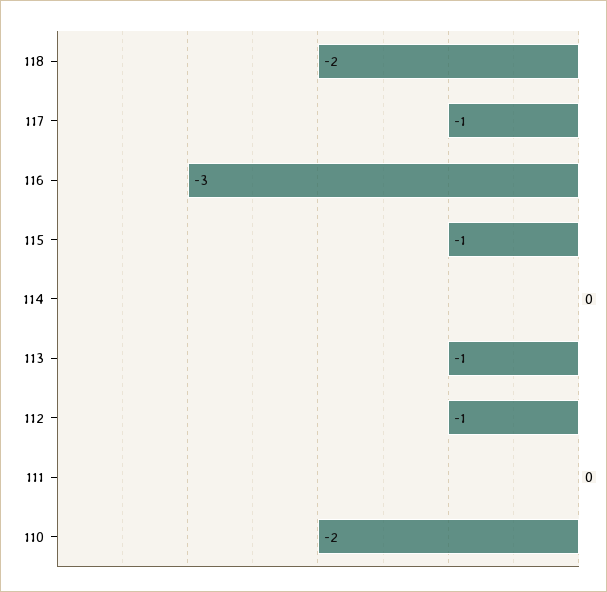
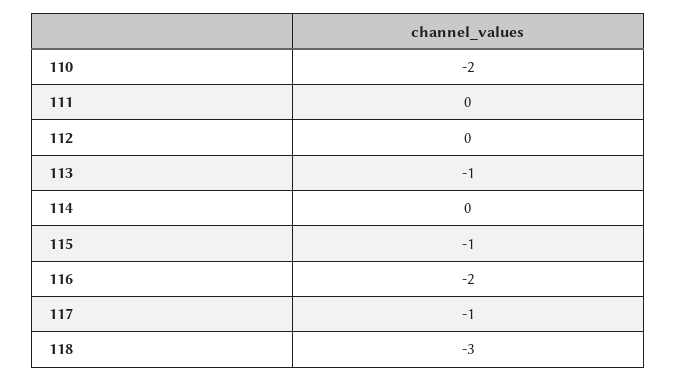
  {
-   "118": -2,
+   "118": -3,
    "117": -1,
-   "116": -3,
+   "116": -2,
    "115": -1,
    "114": 0,
    "113": -1,
-   "112": -1,
+   "112": 0,
    "111": 0,
    "110": -2
  }

